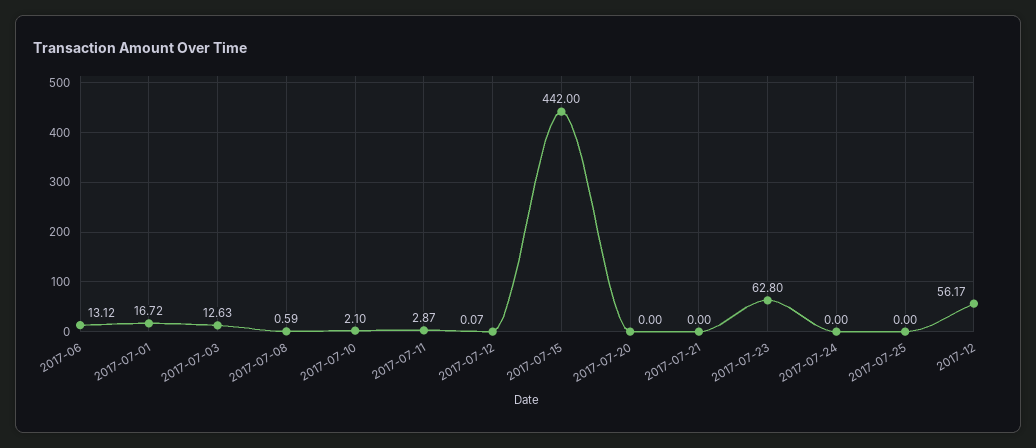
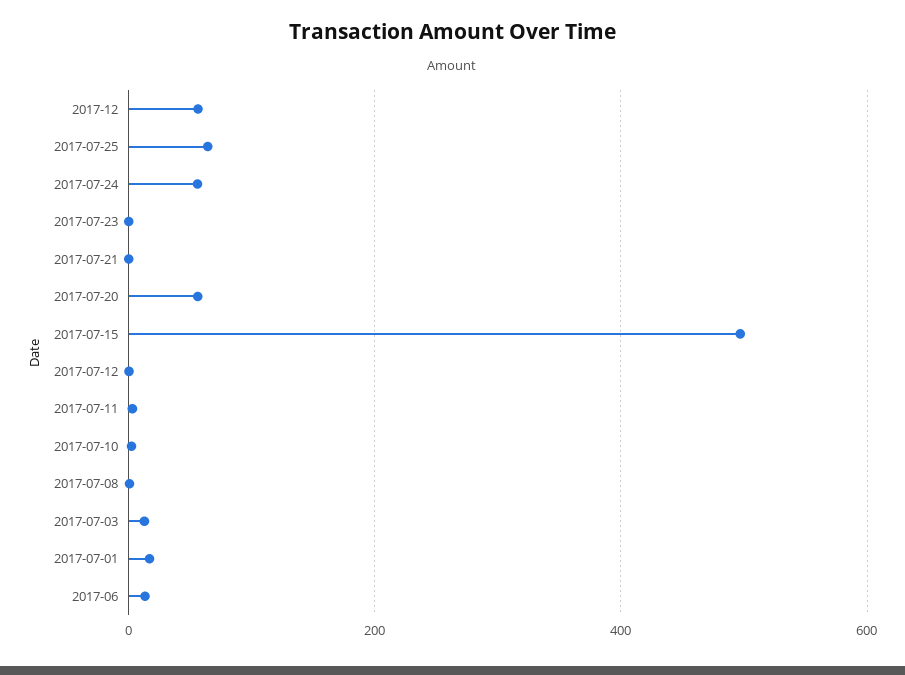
  {
    "2017-06": 13.12,
    "2017-07-01": 16.72,
    "2017-07-03": 12.63,
    "2017-07-08": 0.59,
    "2017-07-10": 2.1,
    "2017-07-11": 2.87,
    "2017-07-12": 0.07,
-   "2017-07-15": 442,
+   "2017-07-15": 500,
-   "2017-07-20": 0,
+   "2017-07-20": 60,
    "2017-07-21": 0,
-   "2017-07-23": 62.8,
+   "2017-07-23": 0,
-   "2017-07-24": 0,
+   "2017-07-24": 60,
-   "2017-07-25": 0,
+   "2017-07-25": 60,
    "2017-12": 56.17
  }

